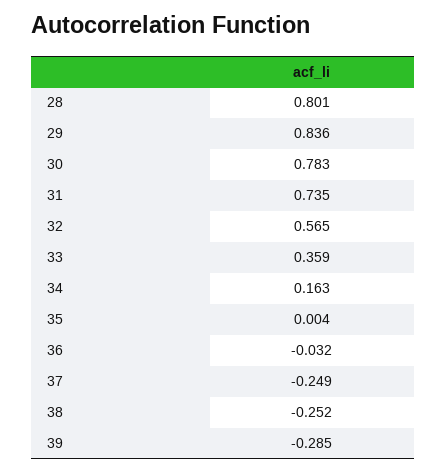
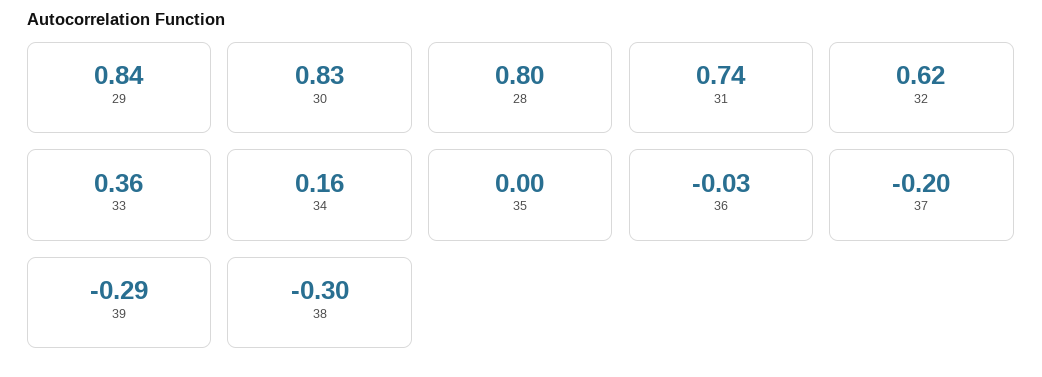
  {
    "28": 0.801,
    "29": 0.836,
-   "30": 0.783,
+   "30": 0.83,
    "31": 0.735,
-   "32": 0.565,
+   "32": 0.62,
    "33": 0.359,
    "34": 0.163,
    "35": 0.004,
    "36": -0.032,
-   "37": -0.249,
+   "37": -0.2,
-   "38": -0.252,
+   "38": -0.3,
    "39": -0.285
  }

